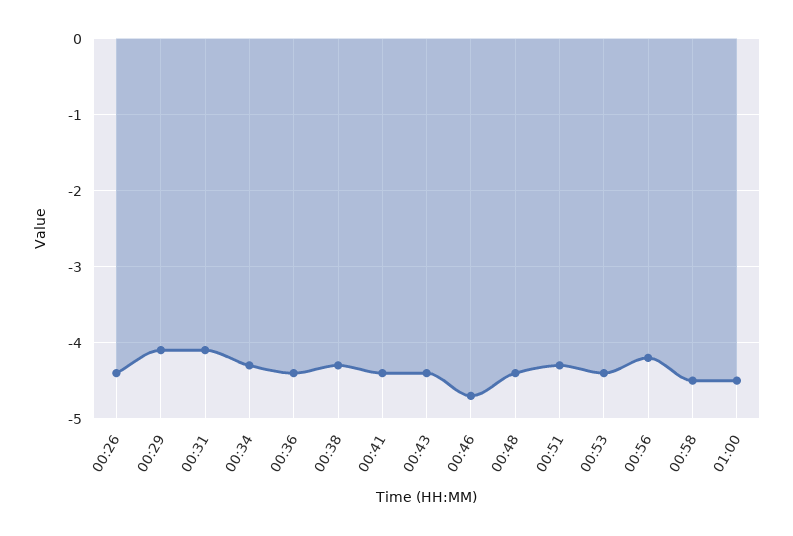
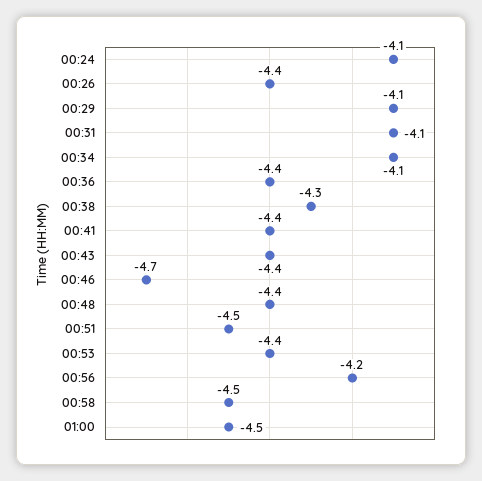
  {
    "00:26": -4.4,
    "00:29": -4.1,
    "00:31": -4.1,
-   "00:34": -4.3,
+   "00:34": -4.1,
    "00:36": -4.4,
    "00:38": -4.3,
    "00:41": -4.4,
    "00:43": -4.4,
    "00:46": -4.7,
    "00:48": -4.4,
-   "00:51": -4.3,
+   "00:51": -4.5,
    "00:53": -4.4,
    "00:56": -4.2,
    "00:58": -4.5,
-   "01:00": -4.5
+   "01:00": -4.5,
+   "00:24": -4.1
  }

